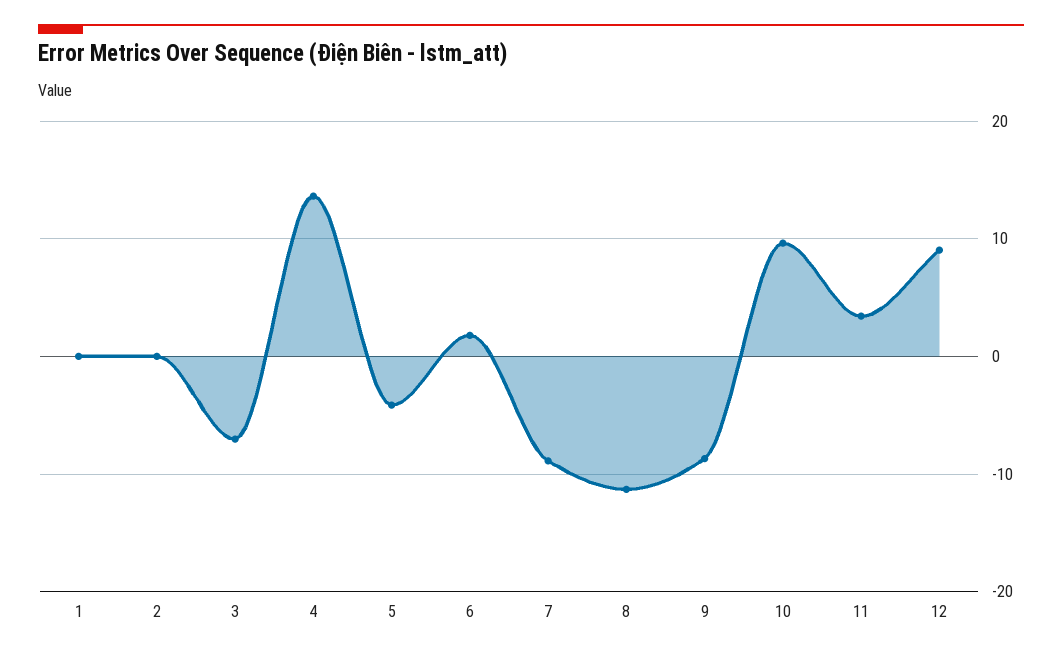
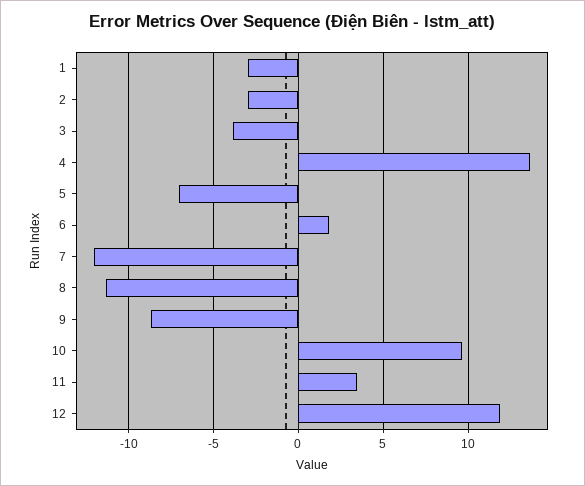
  {
-   "1": 0,
+   "1": -3,
-   "2": 0,
+   "2": -3,
-   "3": -7,
+   "3": -4,
    "4": 13.5,
-   "5": -4,
+   "5": -7,
    "6": 2,
-   "7": -9,
+   "7": -12,
    "8": -11.5,
    "9": -8.5,
    "10": 9.5,
    "11": 3.5,
-   "12": 9
+   "12": 12
  }

